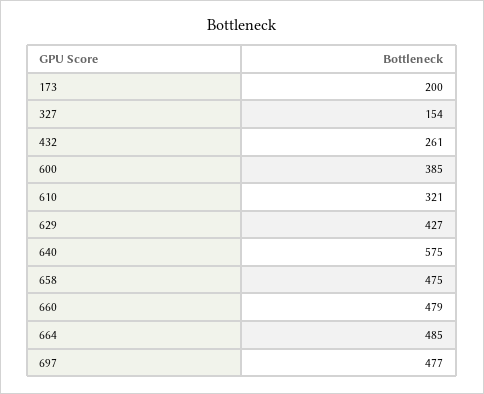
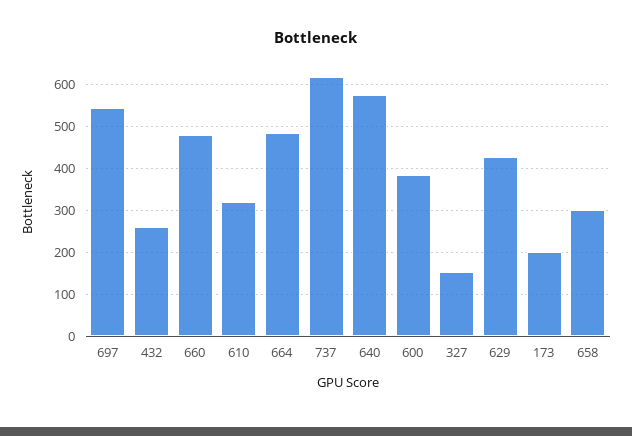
  {
    "173": 200,
    "327": 154,
    "432": 261,
    "600": 385,
    "610": 321,
    "629": 427,
    "640": 575,
-   "658": 475,
+   "658": 300,
    "660": 479,
    "664": 485,
-   "697": 477
+   "697": 540,
+   "737": 620
  }

